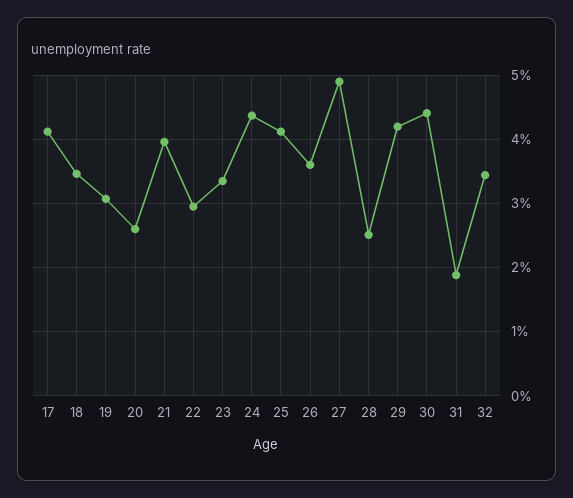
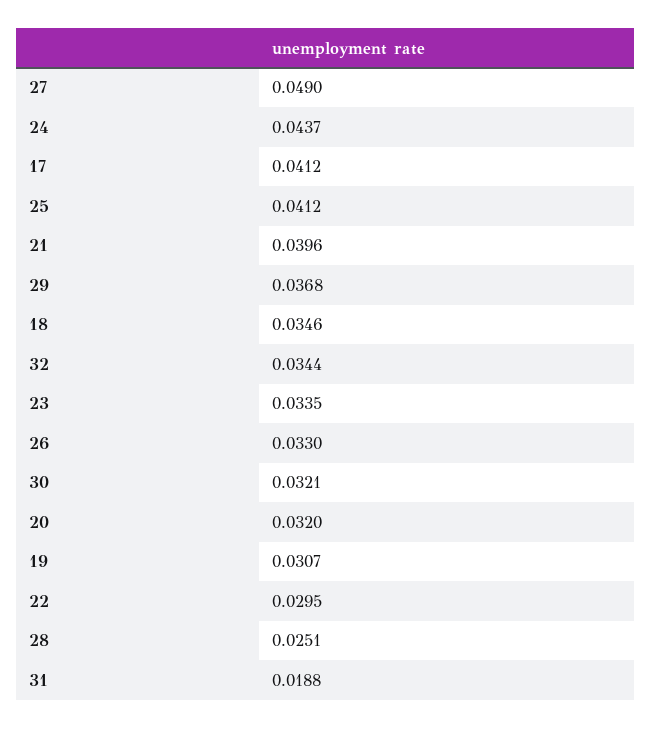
  {
    "17": 0.0412,
    "18": 0.0346,
    "19": 0.0307,
-   "20": 0.026,
+   "20": 0.032,
    "21": 0.0396,
    "22": 0.0295,
    "23": 0.0335,
    "24": 0.0437,
    "25": 0.0412,
-   "26": 0.036,
+   "26": 0.033,
    "27": 0.049,
    "28": 0.0251,
-   "29": 0.042,
+   "29": 0.0368,
-   "30": 0.044,
+   "30": 0.0321,
    "31": 0.0188,
    "32": 0.0344
  }

